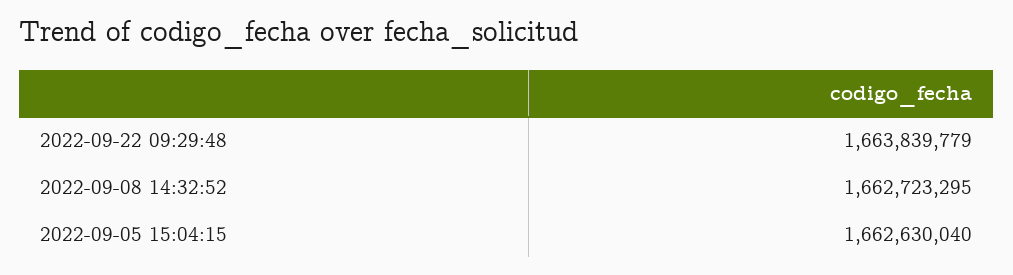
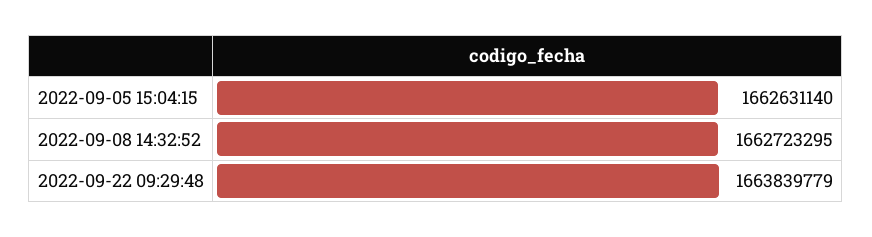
  {
    "2022-09-22 09:29:48": 1663839779,
    "2022-09-08 14:32:52": 1662723295,
-   "2022-09-05 15:04:15": 1662630040
+   "2022-09-05 15:04:15": 1662631140
  }

